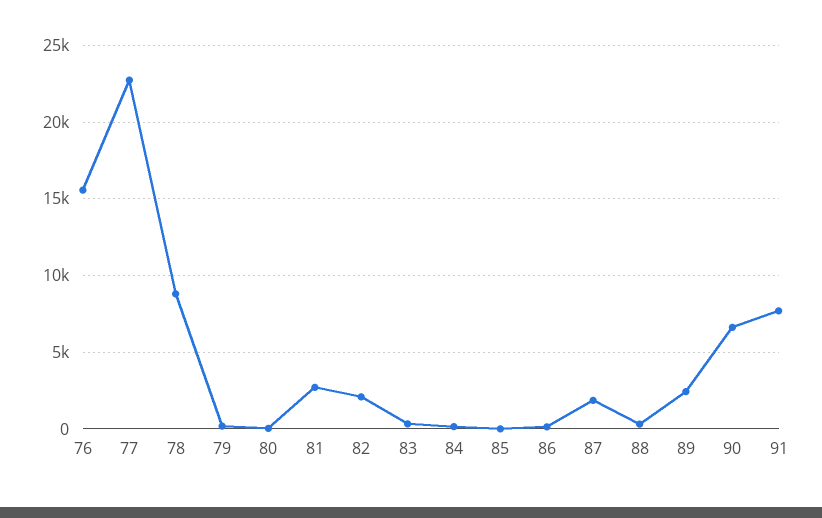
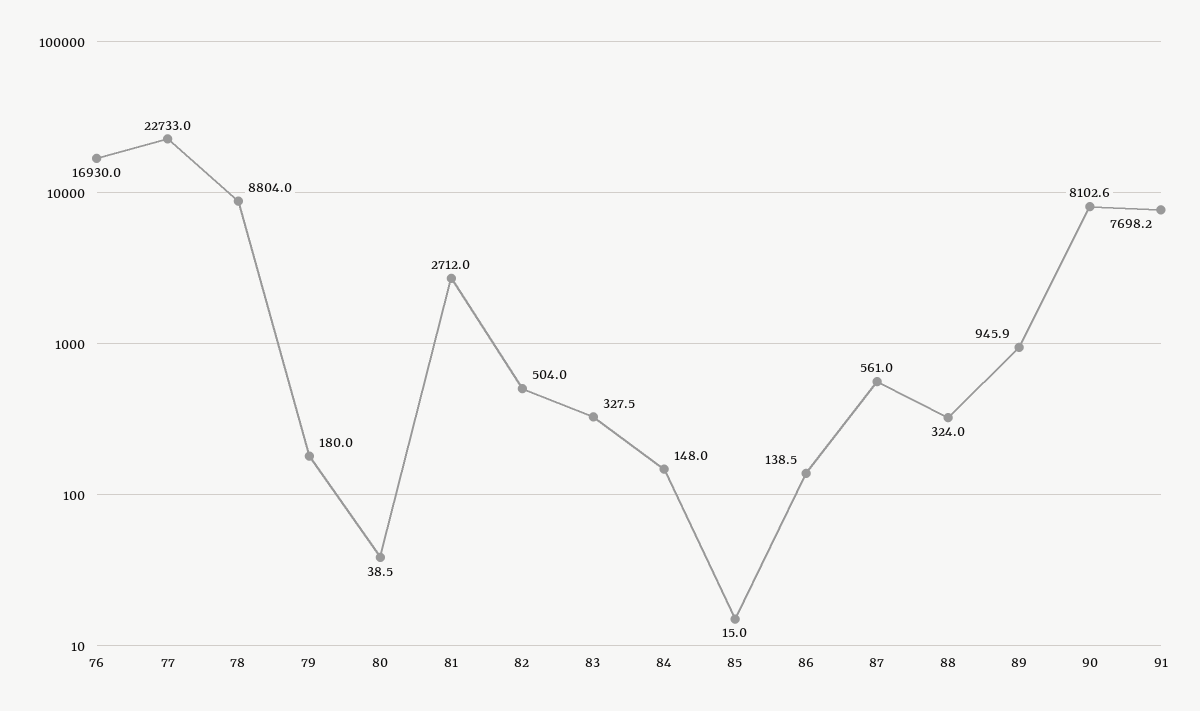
  {
-   "76": 15500,
+   "76": 16930,
    "77": 22733,
    "78": 8804,
    "79": 180,
    "80": 38.5,
    "81": 2712,
-   "82": 2000,
+   "82": 504,
    "83": 327.5,
    "84": 148,
    "85": 15,
    "86": 138.5,
-   "87": 2000,
+   "87": 561,
    "88": 324,
-   "89": 2500,
+   "89": 945.9,
-   "90": 6500,
+   "90": 8102.6,
    "91": 7698.2
  }

